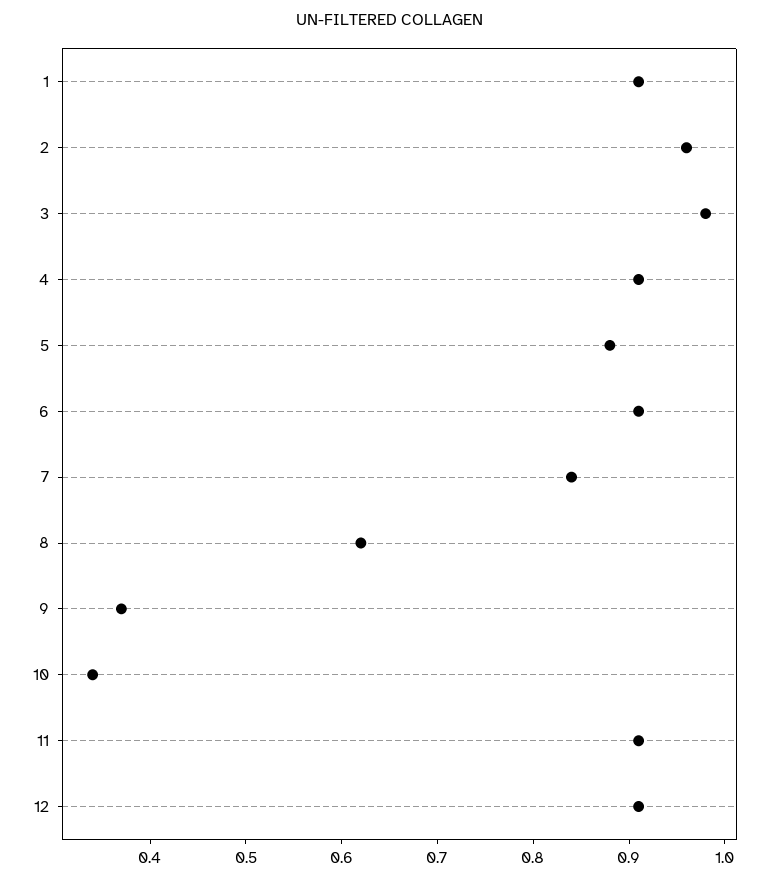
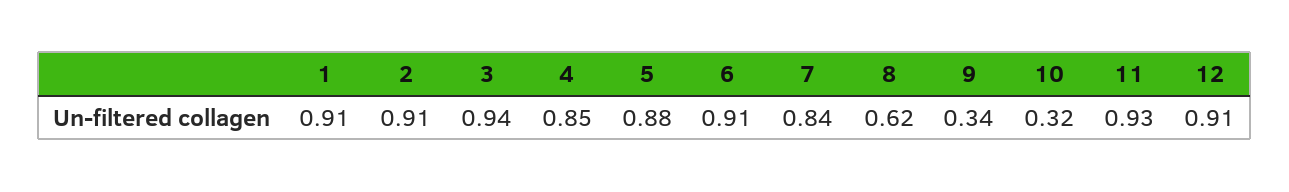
  {
    "1": 0.91,
-   "2": 0.96,
+   "2": 0.91,
-   "3": 0.98,
+   "3": 0.94,
-   "4": 0.91,
+   "4": 0.85,
    "5": 0.88,
    "6": 0.91,
    "7": 0.84,
    "8": 0.62,
-   "9": 0.37,
+   "9": 0.34,
-   "10": 0.34,
+   "10": 0.32,
-   "11": 0.91,
+   "11": 0.93,
    "12": 0.91
  }

